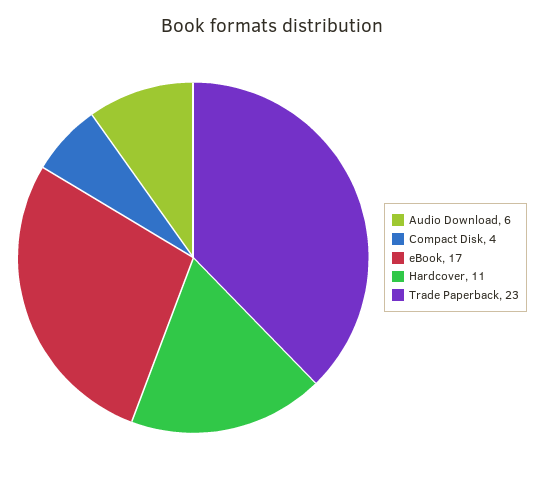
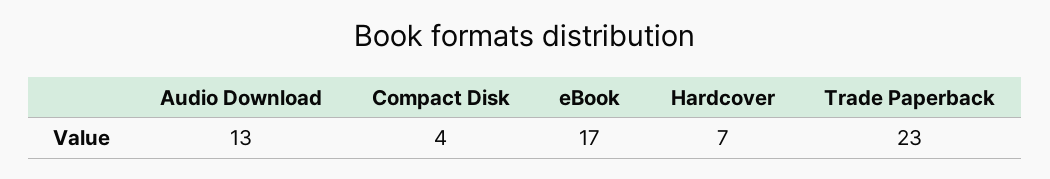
  {
-   "Audio Download": 6,
+   "Audio Download": 13,
    "Compact Disk": 4,
    "eBook": 17,
-   "Hardcover": 11,
+   "Hardcover": 7,
    "Trade Paperback": 23
  }

